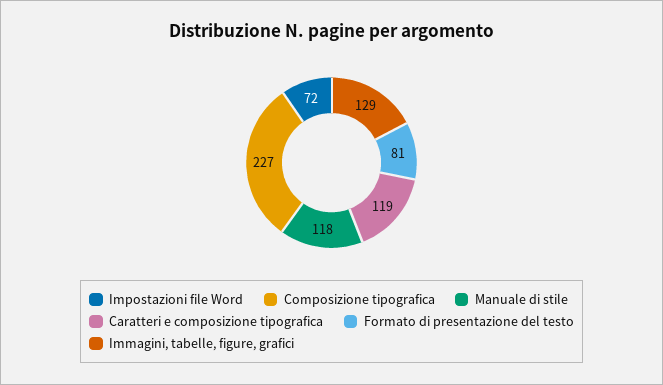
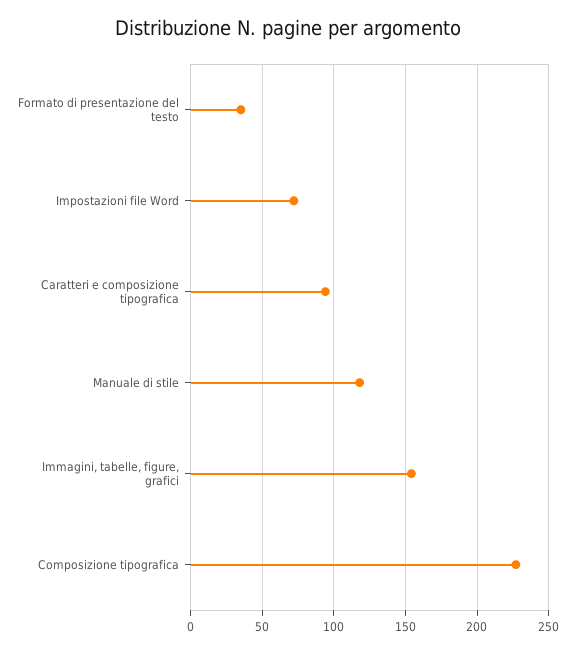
  {
    "Impostazioni file Word": 72,
    "Composizione tipografica": 227,
    "Manuale di stile": 118,
-   "Caratteri e composizione tipografica": 119,
+   "Caratteri e composizione tipografica": 95,
-   "Formato di presentazione del testo": 81,
+   "Formato di presentazione del testo": 35,
-   "Immagini, tabelle, figure, grafici": 129
+   "Immagini, tabelle, figure, grafici": 155
  }

